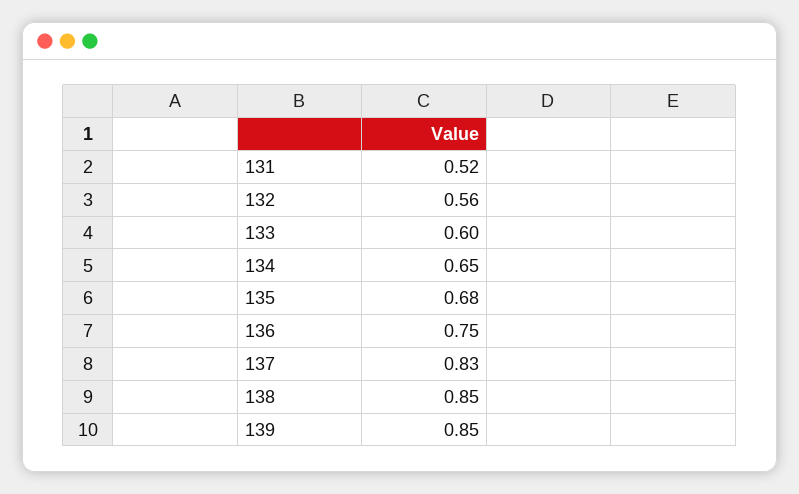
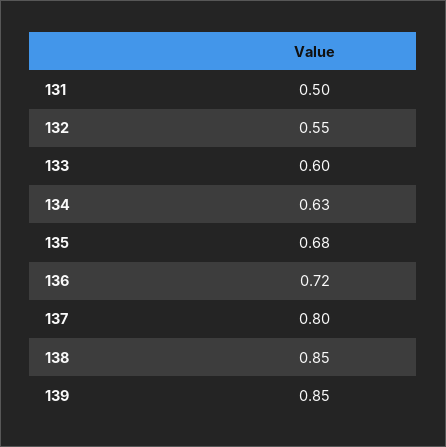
  {
-   "131": 0.52,
+   "131": 0.5,
-   "132": 0.56,
+   "132": 0.55,
    "133": 0.6,
-   "134": 0.65,
+   "134": 0.63,
    "135": 0.68,
-   "136": 0.75,
+   "136": 0.72,
-   "137": 0.83,
+   "137": 0.8,
    "138": 0.85,
    "139": 0.85
  }

